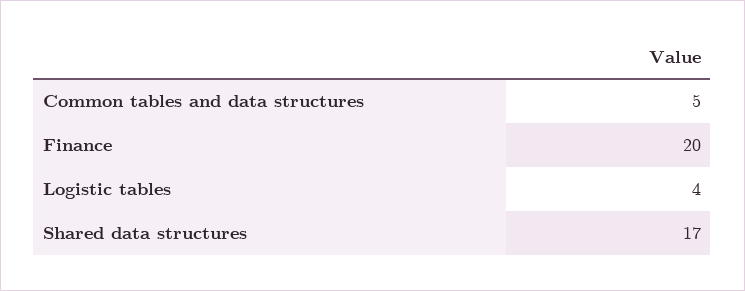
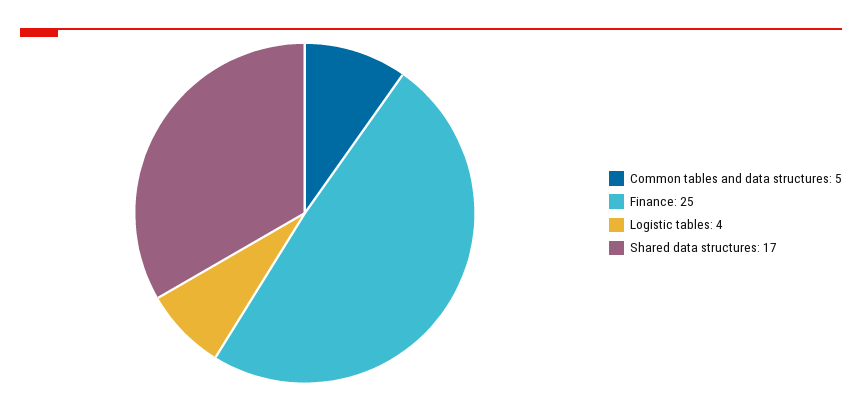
  {
    "Common tables and data structures": 5,
-   "Finance": 20,
+   "Finance": 25,
    "Logistic tables": 4,
    "Shared data structures": 17
  }

